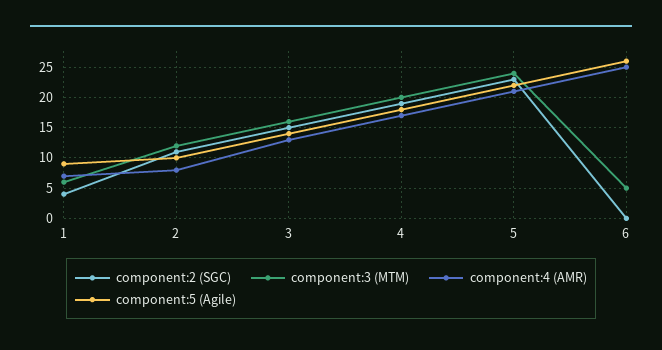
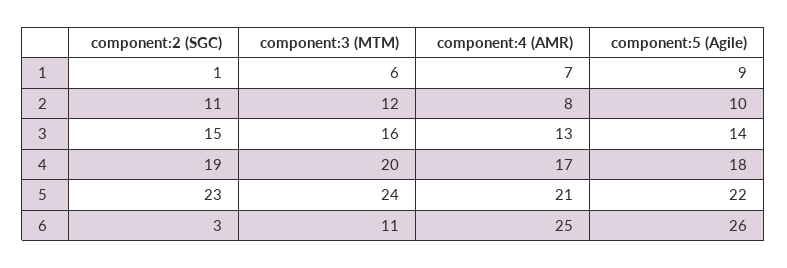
  {
    "component:2 (SGC)": {
-     "1": 4,
+     "1": 1,
      "2": 11,
      "3": 15,
      "4": 19,
      "5": 23,
-     "6": 0
+     "6": 3
    },
    "component:3 (MTM)": {
      "1": 6,
      "2": 12,
      "3": 16,
      "4": 20,
      "5": 24,
-     "6": 5
+     "6": 11
    },
    "component:4 (AMR)": {
      "1": 7,
      "2": 8,
      "3": 13,
      "4": 17,
      "5": 21,
      "6": 25
    },
    "component:5 (Agile)": {
      "1": 9,
      "2": 10,
      "3": 14,
      "4": 18,
      "5": 22,
      "6": 26
    }
  }

